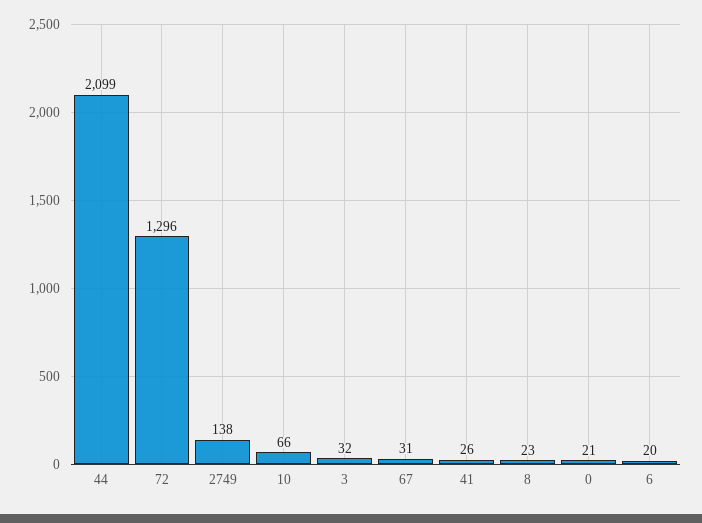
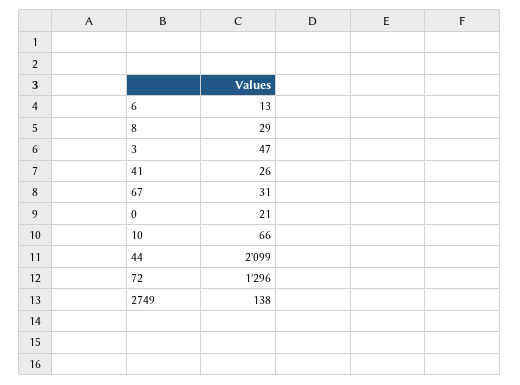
  {
    "44": 2099,
    "72": 1296,
    "2749": 138,
    "10": 66,
-   "3": 32,
+   "3": 47,
    "67": 31,
    "41": 26,
-   "8": 23,
+   "8": 29,
    "0": 21,
-   "6": 20
+   "6": 13
  }

